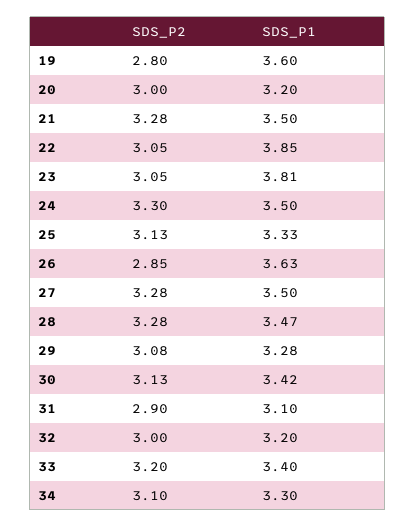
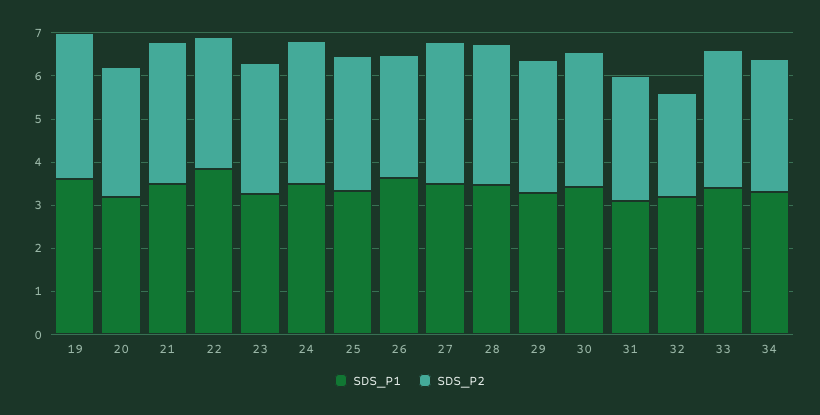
  {
    "SDS_P2": {
-     "19": 2.8,
+     "19": 3.4,
      "20": 3,
      "21": 3.28,
      "22": 3.05,
      "23": 3.05,
      "24": 3.3,
      "25": 3.13,
      "26": 2.85,
      "27": 3.28,
      "28": 3.28,
      "29": 3.08,
      "30": 3.13,
      "31": 2.9,
-     "32": 3,
+     "32": 2.4,
      "33": 3.2,
      "34": 3.1
    },
    "SDS_P1": {
      "19": 3.6,
      "20": 3.2,
      "21": 3.5,
      "22": 3.85,
-     "23": 3.81,
+     "23": 3.2,
      "24": 3.5,
      "25": 3.33,
      "26": 3.63,
      "27": 3.5,
      "28": 3.47,
      "29": 3.28,
      "30": 3.42,
      "31": 3.1,
      "32": 3.2,
      "33": 3.4,
      "34": 3.3
    }
  }

